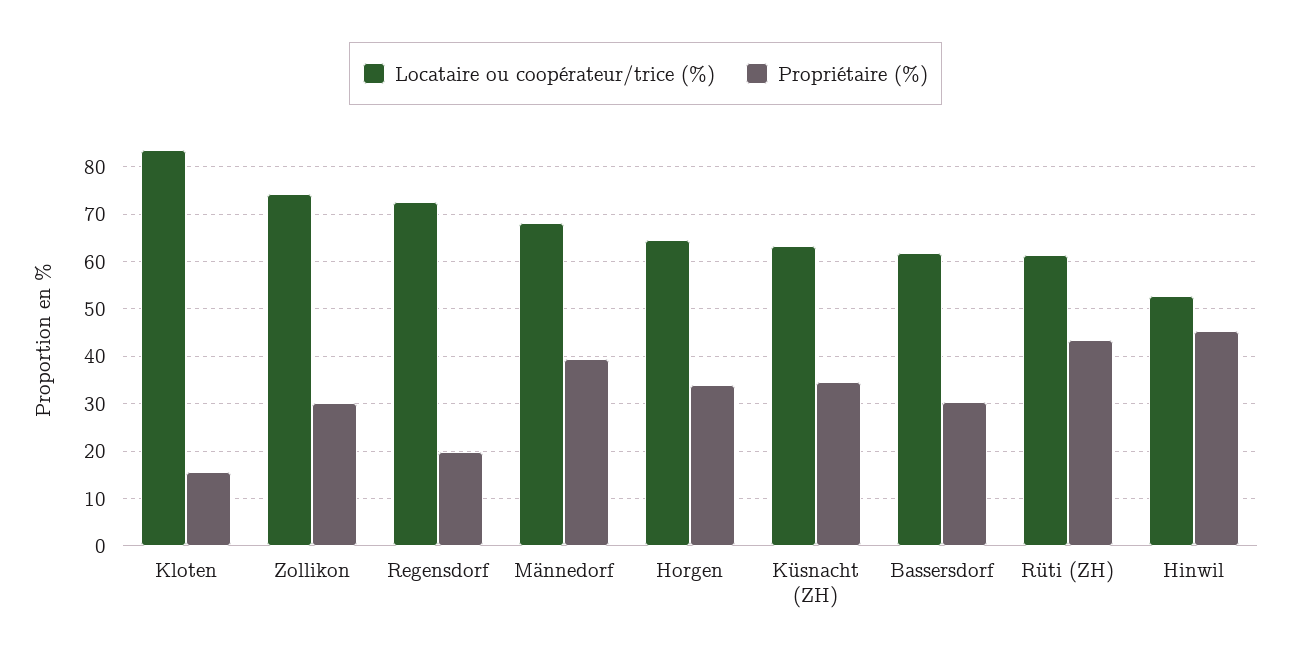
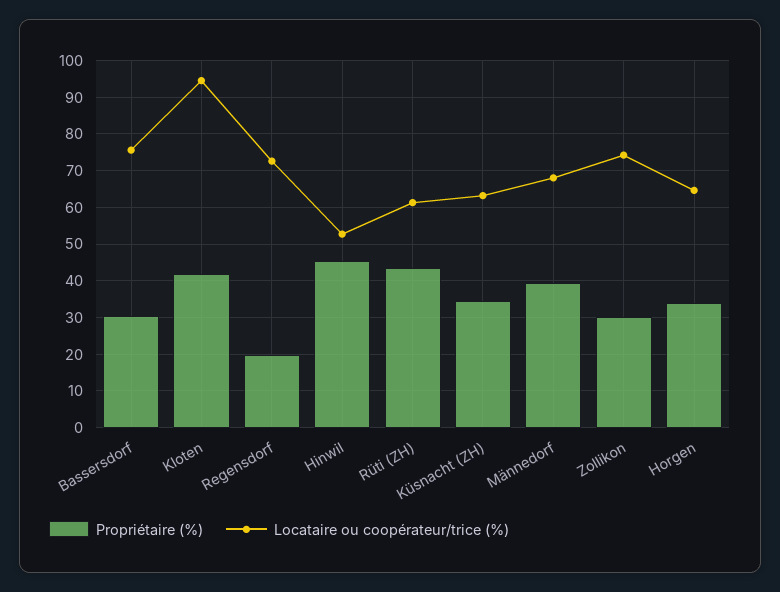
  {
    "Locataire ou coopérateur/trice (%)": {
-     "Kloten": 84,
+     "Kloten": 94,
      "Zollikon": 74,
      "Regensdorf": 72,
      "Männedorf": 68,
      "Horgen": 64,
      "Küsnacht (ZH)": 64,
-     "Bassersdorf": 62,
+     "Bassersdorf": 76,
      "Rüti (ZH)": 62,
      "Hinwil": 52
    },
    "Propriétaire (%)": {
-     "Kloten": 16,
+     "Kloten": 42,
      "Zollikon": 30,
      "Regensdorf": 20,
      "Männedorf": 40,
      "Horgen": 34,
      "Küsnacht (ZH)": 34,
      "Bassersdorf": 30,
      "Rüti (ZH)": 44,
      "Hinwil": 46
    }
  }

